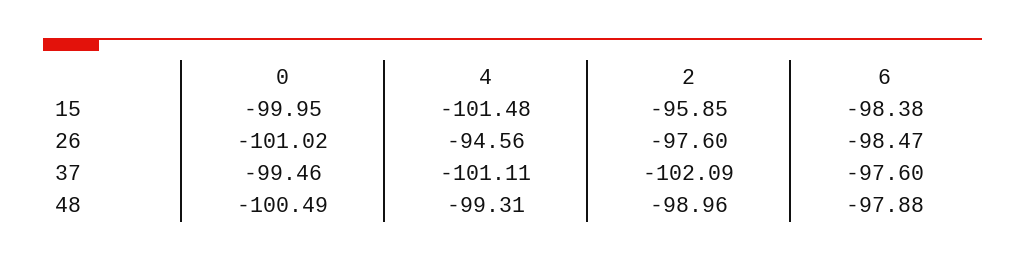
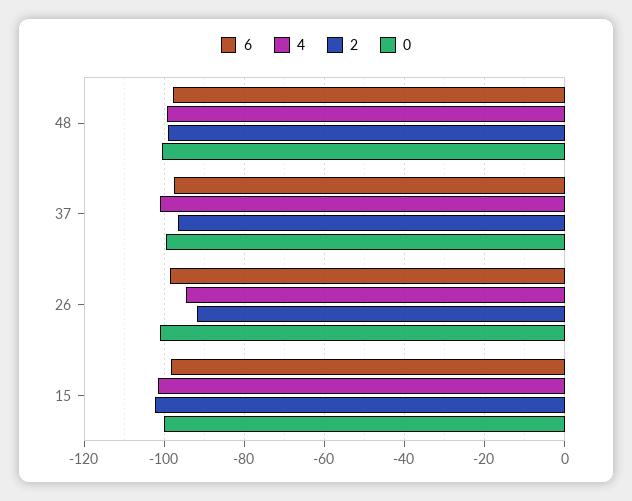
  {
    "0": {
      "15": -99.95,
      "26": -101.02,
      "37": -99.46,
      "48": -100.49
    },
    "4": {
      "15": -101.48,
      "26": -94.56,
      "37": -101.11,
      "48": -99.31
    },
    "2": {
-     "15": -95.85,
+     "15": -102,
-     "26": -97.6,
+     "26": -92,
-     "37": -102.09,
+     "37": -96,
      "48": -98.96
    },
    "6": {
      "15": -98.38,
      "26": -98.47,
      "37": -97.6,
      "48": -97.88
    }
  }

